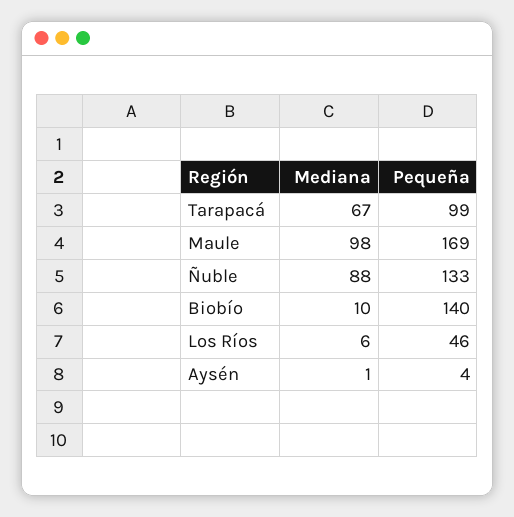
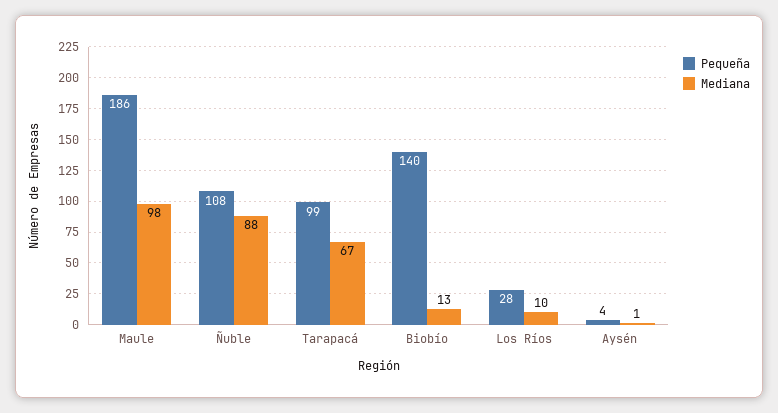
  {
    "Mediana": {
      "Tarapacá": 67,
      "Maule": 98,
      "Ñuble": 88,
-     "Biobío": 10,
+     "Biobío": 13,
-     "Los Ríos": 6,
+     "Los Ríos": 10,
      "Aysén": 1
    },
    "Pequeña": {
      "Tarapacá": 99,
-     "Maule": 169,
+     "Maule": 186,
-     "Ñuble": 133,
+     "Ñuble": 108,
      "Biobío": 140,
-     "Los Ríos": 46,
+     "Los Ríos": 28,
      "Aysén": 4
    }
  }

